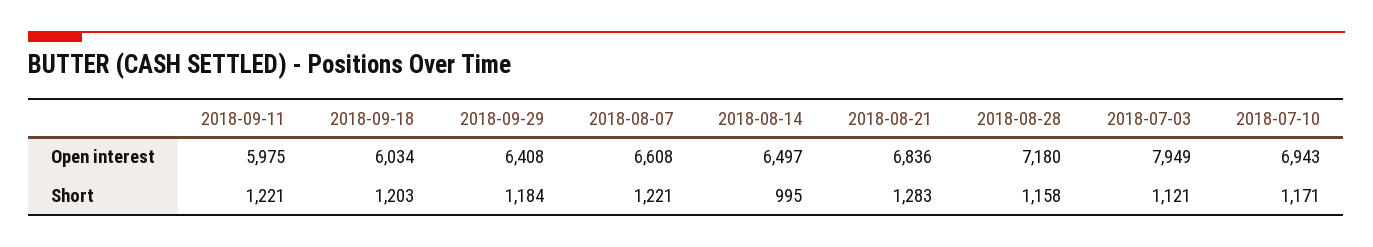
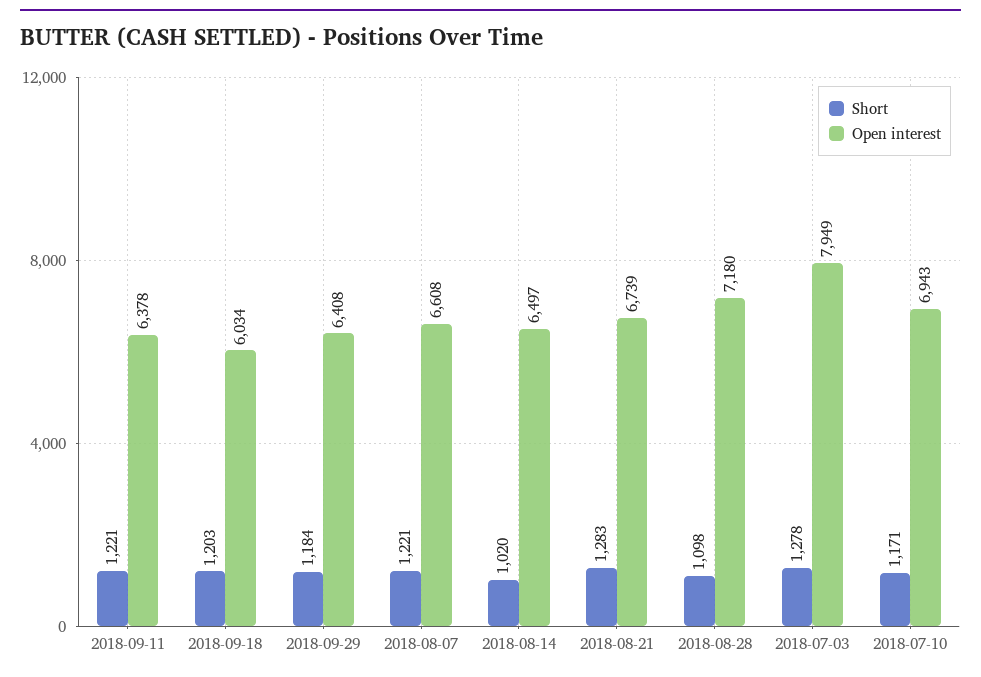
  {
    "Open interest": {
-     "2018-09-11": 5975,
+     "2018-09-11": 6378,
      "2018-09-18": 6034,
      "2018-09-29": 6408,
      "2018-08-07": 6608,
      "2018-08-14": 6497,
-     "2018-08-21": 6836,
+     "2018-08-21": 6739,
      "2018-08-28": 7180,
      "2018-07-03": 7949,
      "2018-07-10": 6943
    },
    "Short": {
      "2018-09-11": 1221,
      "2018-09-18": 1203,
      "2018-09-29": 1184,
      "2018-08-07": 1221,
-     "2018-08-14": 995,
+     "2018-08-14": 1020,
      "2018-08-21": 1283,
-     "2018-08-28": 1158,
+     "2018-08-28": 1098,
-     "2018-07-03": 1121,
+     "2018-07-03": 1278,
      "2018-07-10": 1171
    }
  }

